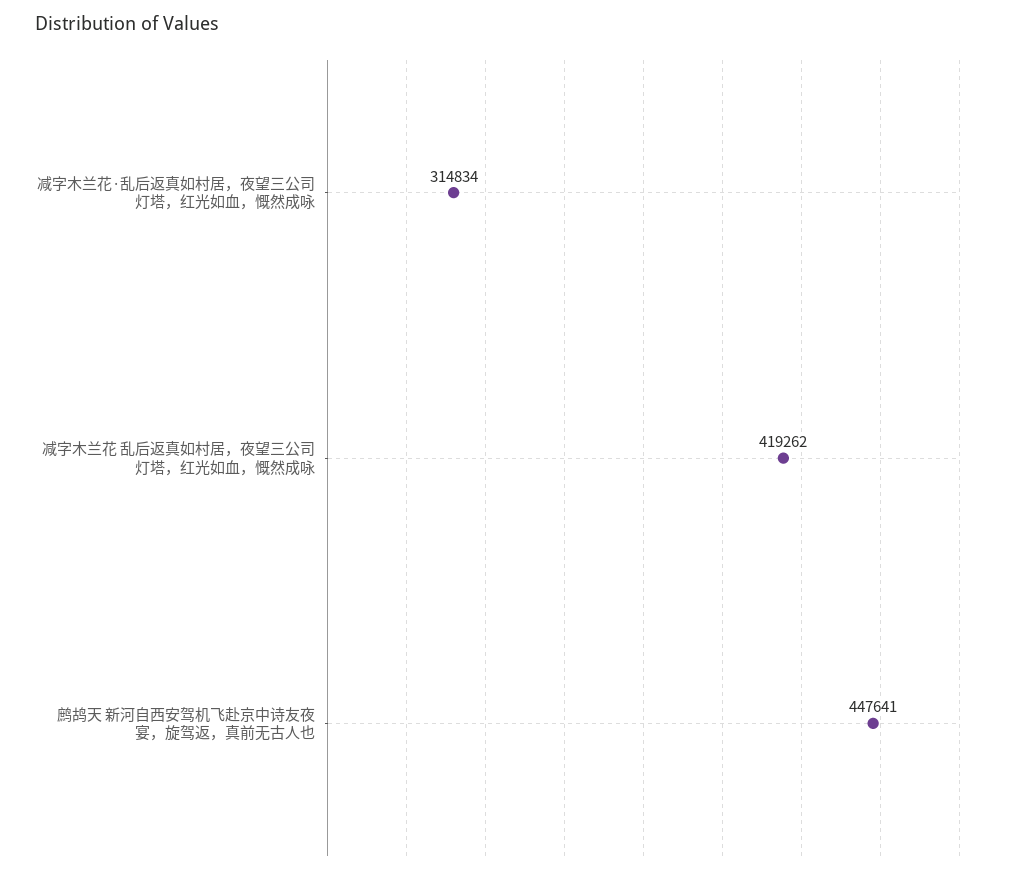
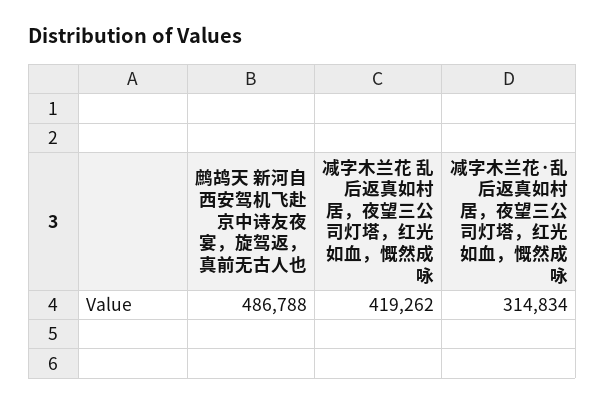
  {
    "减字木兰花·乱后返真如村居，夜望三公司灯塔，红光如血，慨然成咏": 314834,
    "减字木兰花 乱后返真如村居，夜望三公司灯塔，红光如血，慨然成咏": 419262,
-   "鹧鸪天 新河自西安驾机飞赴京中诗友夜宴，旋驾返，真前无古人也": 447641
+   "鹧鸪天 新河自西安驾机飞赴京中诗友夜宴，旋驾返，真前无古人也": 486788
  }

